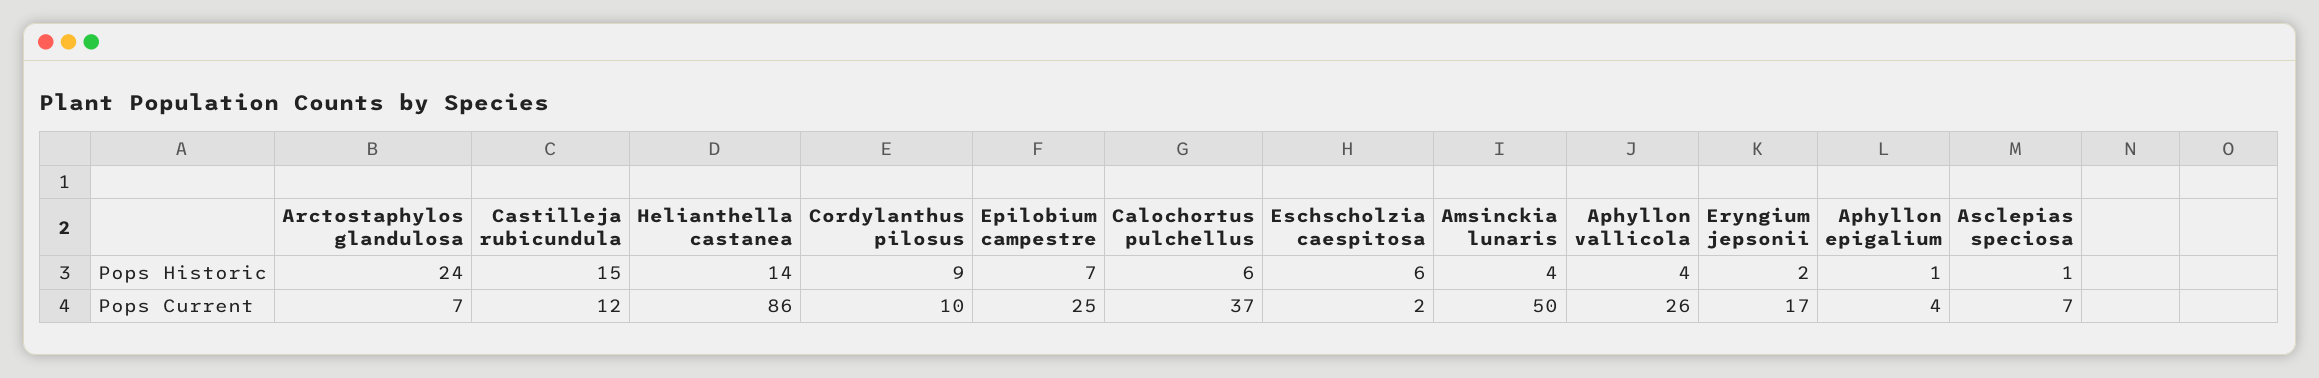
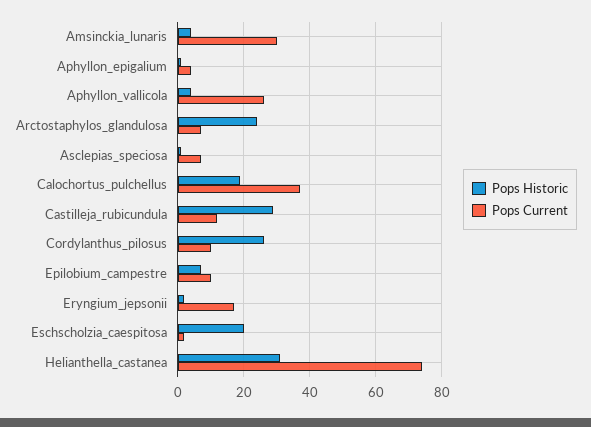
  {
    "Pops Historic": {
      "Arctostaphylos glandulosa": 24,
-     "Castilleja rubicundula": 15,
+     "Castilleja rubicundula": 30,
-     "Helianthella castanea": 14,
+     "Helianthella castanea": 30,
-     "Cordylanthus pilosus": 9,
+     "Cordylanthus pilosus": 25,
      "Epilobium campestre": 7,
-     "Calochortus pulchellus": 6,
+     "Calochortus pulchellus": 20,
-     "Eschscholzia caespitosa": 6,
+     "Eschscholzia caespitosa": 20,
      "Amsinckia lunaris": 4,
      "Aphyllon vallicola": 4,
      "Eryngium jepsonii": 2,
      "Aphyllon epigalium": 1,
      "Asclepias speciosa": 1
    },
    "Pops Current": {
      "Arctostaphylos glandulosa": 7,
      "Castilleja rubicundula": 12,
-     "Helianthella castanea": 86,
+     "Helianthella castanea": 75,
      "Cordylanthus pilosus": 10,
-     "Epilobium campestre": 25,
+     "Epilobium campestre": 10,
      "Calochortus pulchellus": 37,
      "Eschscholzia caespitosa": 2,
-     "Amsinckia lunaris": 50,
+     "Amsinckia lunaris": 30,
      "Aphyllon vallicola": 26,
      "Eryngium jepsonii": 17,
      "Aphyllon epigalium": 4,
      "Asclepias speciosa": 7
    }
  }

